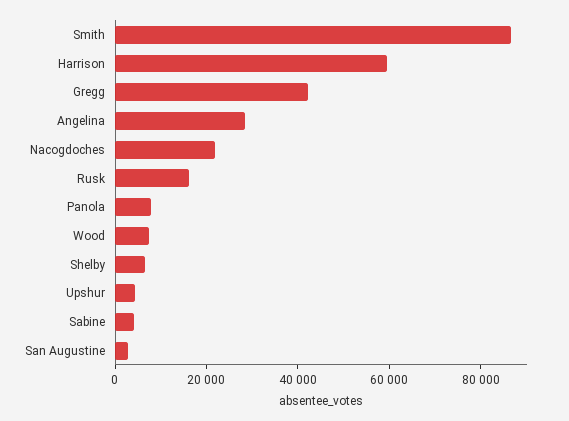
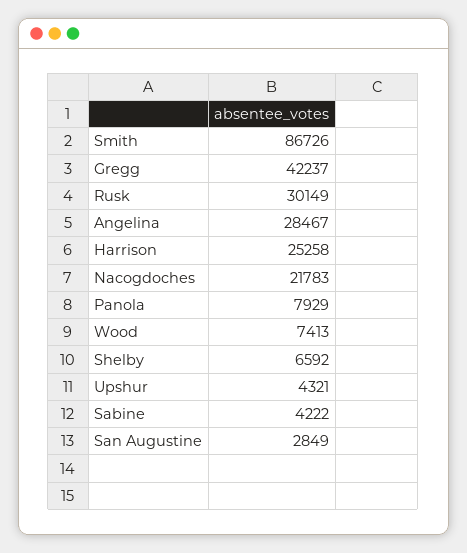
  {
    "Smith": 86726,
-   "Harrison": 60000,
+   "Harrison": 25258,
    "Gregg": 42237,
    "Angelina": 28467,
    "Nacogdoches": 21783,
-   "Rusk": 15000,
+   "Rusk": 30149,
    "Panola": 7929,
    "Wood": 7413,
    "Shelby": 6592,
    "Upshur": 4321,
    "Sabine": 4222,
    "San Augustine": 2849
  }

